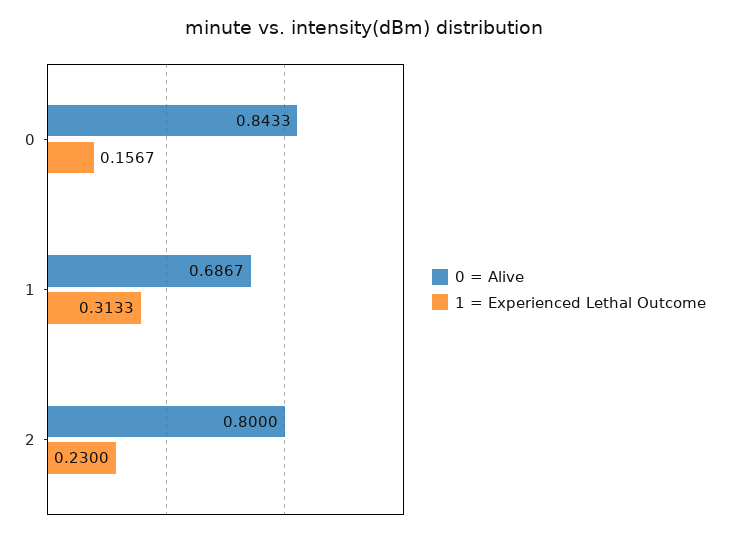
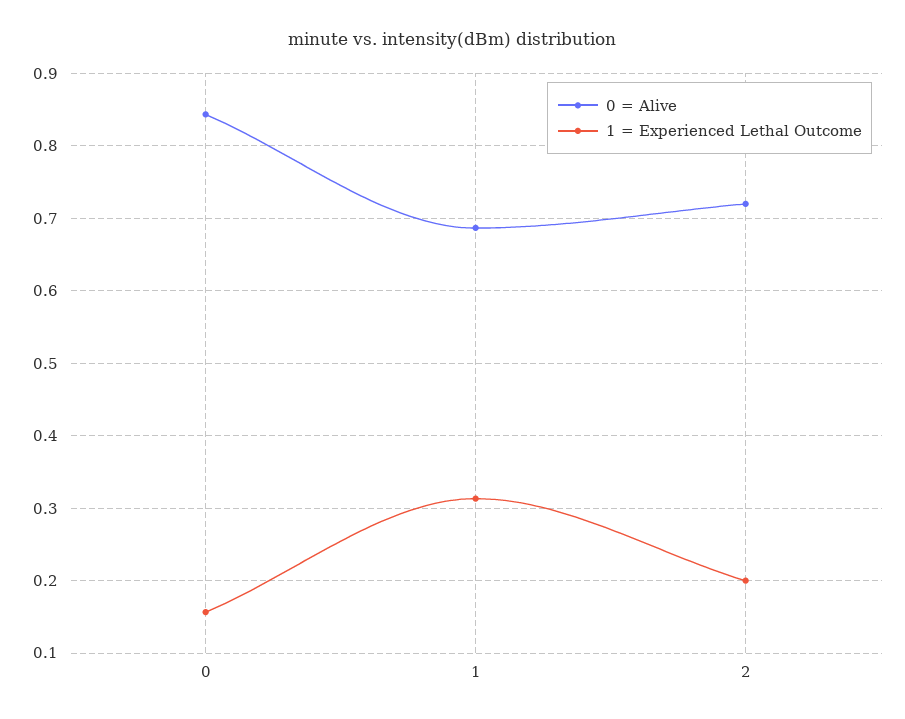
  {
    "0 = Alive": {
      "0": 0.8433,
      "1": 0.6867,
-     "2": 0.8
+     "2": 0.72
    },
    "1 = Experienced Lethal Outcome": {
      "0": 0.1567,
      "1": 0.3133,
-     "2": 0.23
+     "2": 0.2
    }
  }

